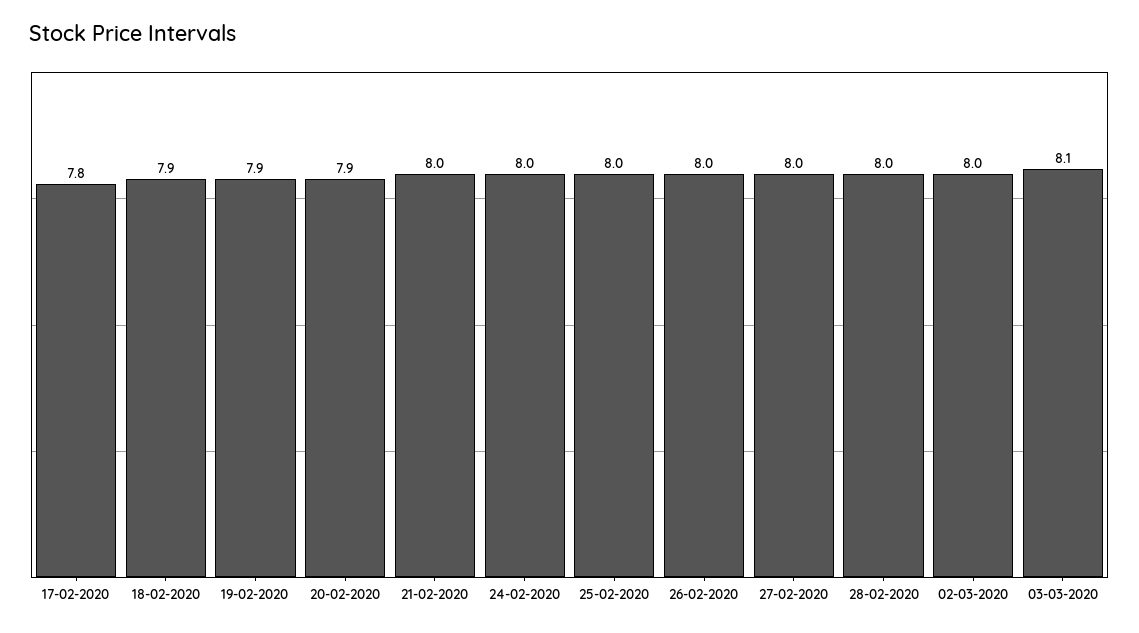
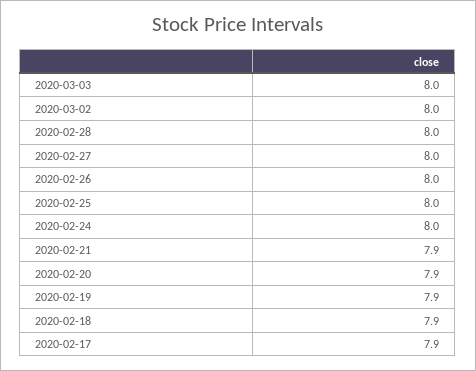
  {
-   "17-02-2020": 7.8,
+   "17-02-2020": 7.9,
    "18-02-2020": 7.9,
    "19-02-2020": 7.9,
    "20-02-2020": 7.9,
-   "21-02-2020": 8,
+   "21-02-2020": 7.9,
    "24-02-2020": 8,
    "25-02-2020": 8,
    "26-02-2020": 8,
    "27-02-2020": 8,
    "28-02-2020": 8,
    "02-03-2020": 8,
-   "03-03-2020": 8.1
+   "03-03-2020": 8
  }

